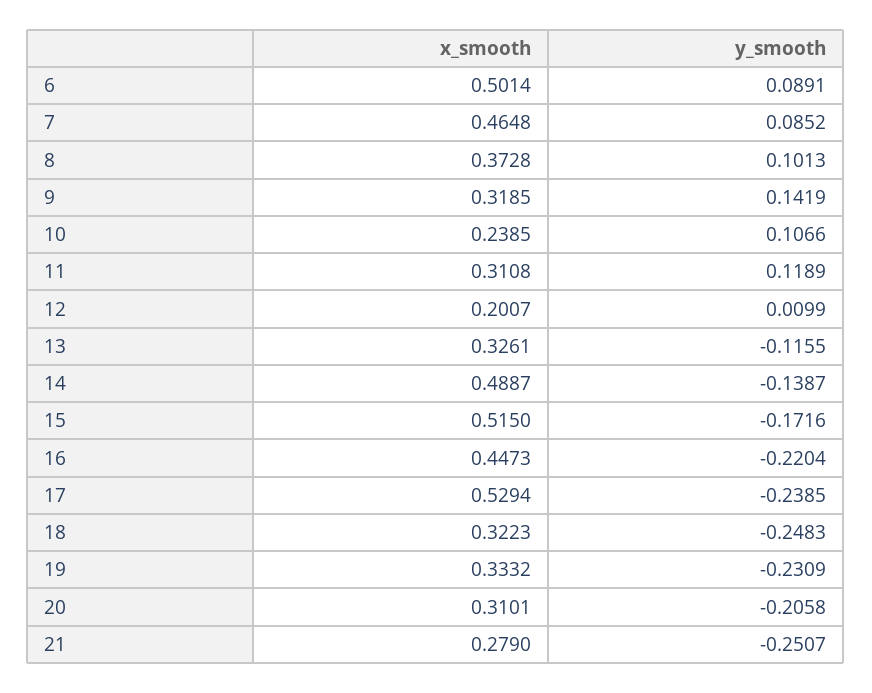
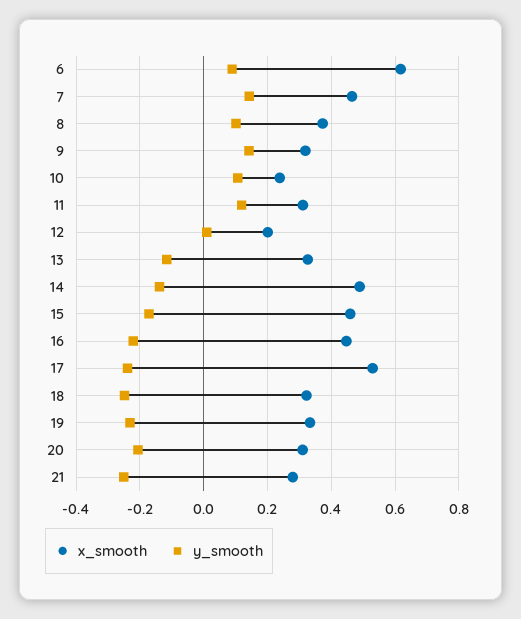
  {
    "x_smooth": {
-     "6": 0.5014,
+     "6": 0.62,
      "7": 0.4648,
      "8": 0.3728,
      "9": 0.3185,
      "10": 0.2385,
      "11": 0.3108,
      "12": 0.2007,
      "13": 0.3261,
      "14": 0.4887,
-     "15": 0.515,
+     "15": 0.46,
      "16": 0.4473,
      "17": 0.5294,
      "18": 0.3223,
      "19": 0.3332,
      "20": 0.3101,
      "21": 0.279
    },
    "y_smooth": {
      "6": 0.0891,
-     "7": 0.0852,
+     "7": 0.14,
      "8": 0.1013,
      "9": 0.1419,
      "10": 0.1066,
      "11": 0.1189,
      "12": 0.0099,
      "13": -0.1155,
      "14": -0.1387,
      "15": -0.1716,
      "16": -0.2204,
      "17": -0.2385,
      "18": -0.2483,
      "19": -0.2309,
      "20": -0.2058,
      "21": -0.2507
    }
  }

